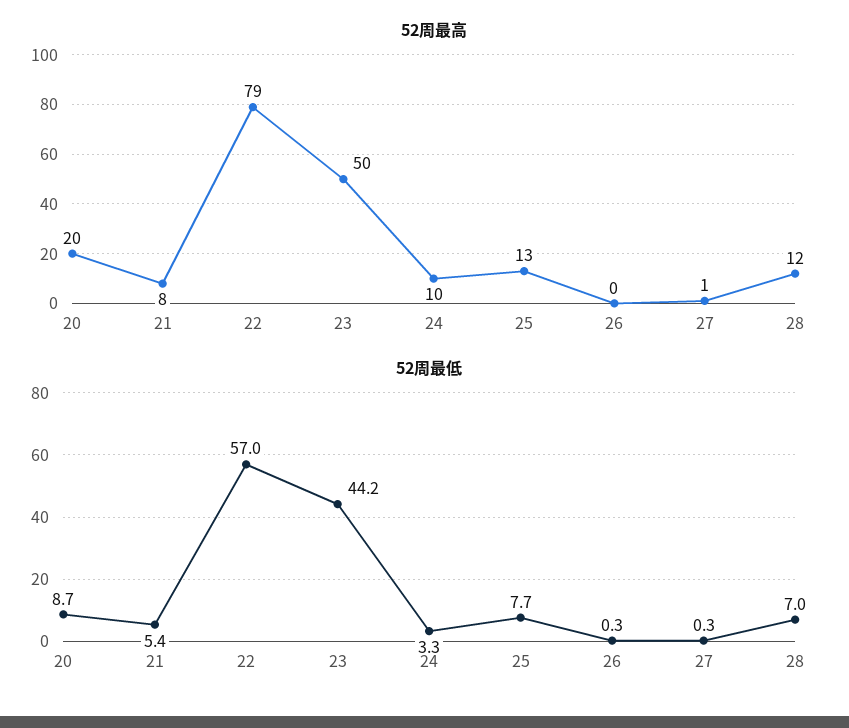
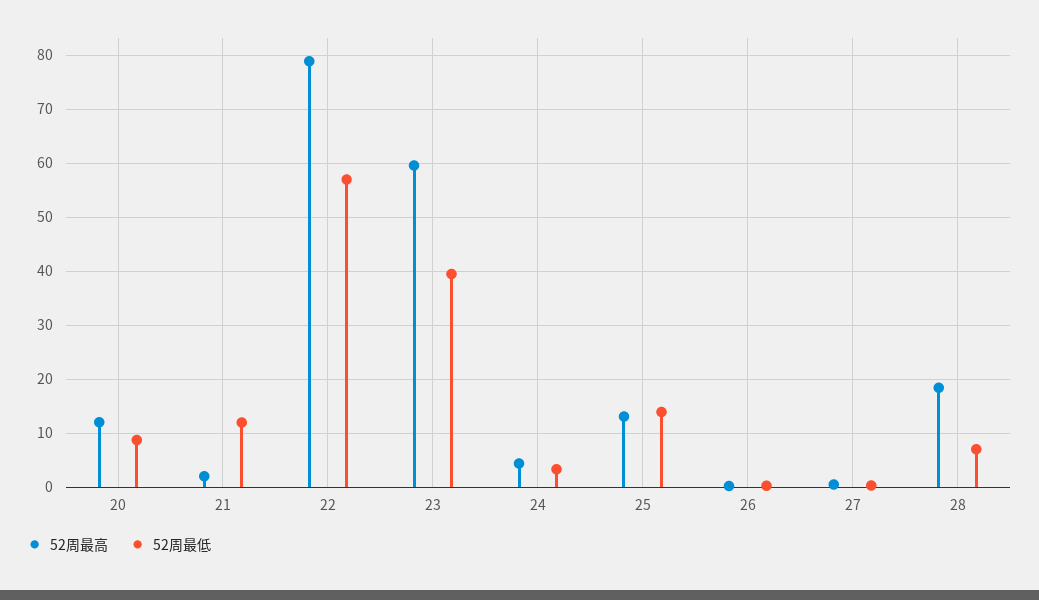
  {
    "52周最高": {
-     "20": 20,
+     "20": 12,
-     "21": 8,
+     "21": 2,
      "22": 79,
-     "23": 50,
+     "23": 60,
-     "24": 10,
+     "24": 4,
      "25": 13,
      "26": 0,
      "27": 1,
-     "28": 12
+     "28": 18
    },
    "52周最低": {
      "20": 8.7,
-     "21": 5.4,
+     "21": 12,
      "22": 57,
-     "23": 44.2,
+     "23": 40,
      "24": 3.3,
-     "25": 7.7,
+     "25": 14,
      "26": 0.3,
      "27": 0.3,
      "28": 7
    }
  }

